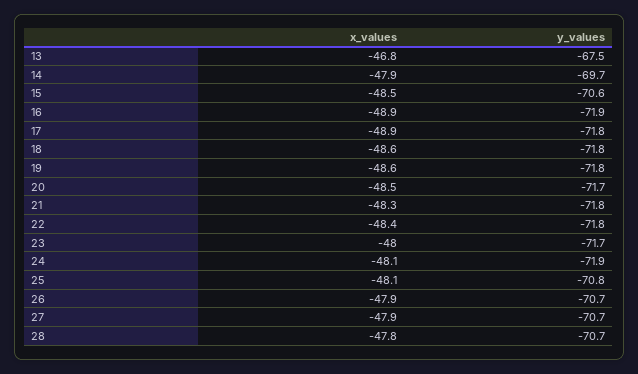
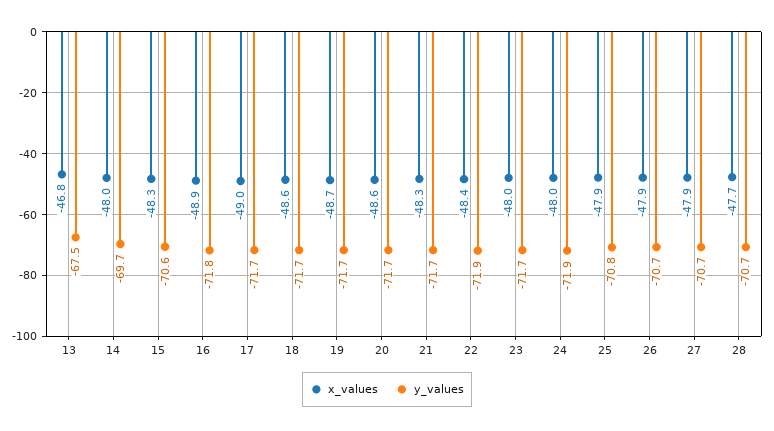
  {
    "x_values": {
      "13": -46.8,
-     "14": -47.9,
+     "14": -48,
-     "15": -48.5,
+     "15": -48.3,
      "16": -48.9,
-     "17": -48.9,
+     "17": -49,
      "18": -48.6,
-     "19": -48.6,
+     "19": -48.7,
-     "20": -48.5,
+     "20": -48.6,
      "21": -48.3,
      "22": -48.4,
      "23": -48,
-     "24": -48.1,
+     "24": -48,
-     "25": -48.1,
+     "25": -47.9,
      "26": -47.9,
      "27": -47.9,
-     "28": -47.8
+     "28": -47.7
    },
    "y_values": {
      "13": -67.5,
      "14": -69.7,
      "15": -70.6,
-     "16": -71.9,
+     "16": -71.8,
-     "17": -71.8,
+     "17": -71.7,
-     "18": -71.8,
+     "18": -71.7,
-     "19": -71.8,
+     "19": -71.7,
      "20": -71.7,
-     "21": -71.8,
+     "21": -71.7,
-     "22": -71.8,
+     "22": -71.9,
      "23": -71.7,
      "24": -71.9,
      "25": -70.8,
      "26": -70.7,
      "27": -70.7,
      "28": -70.7
    }
  }

